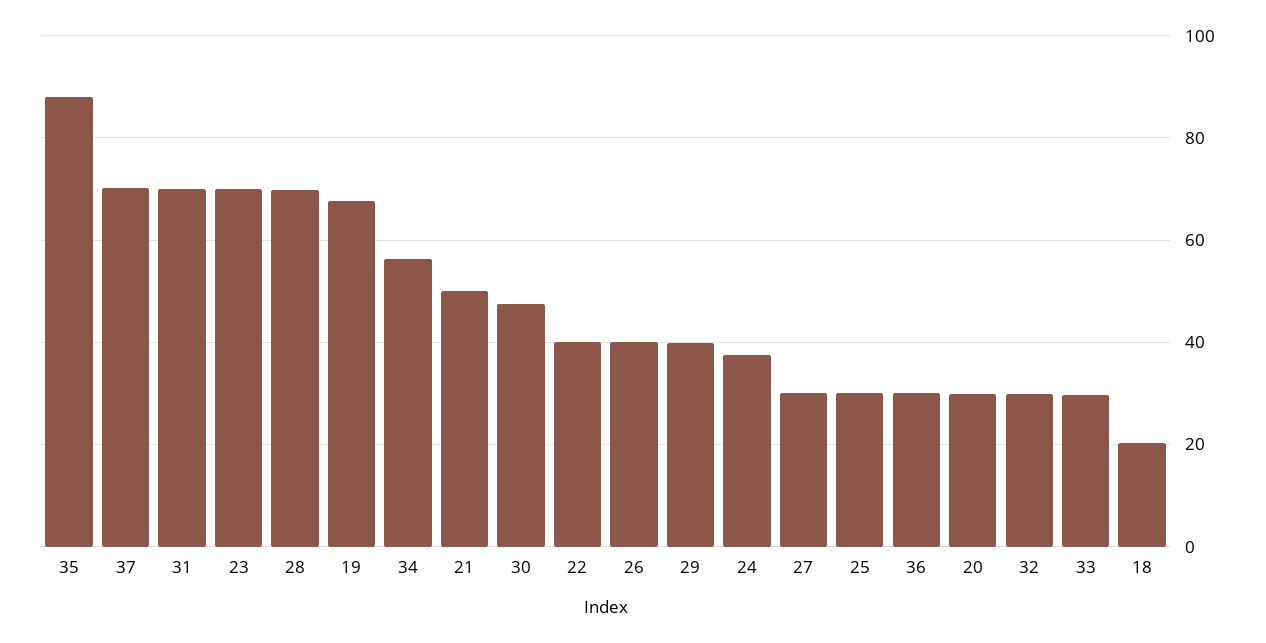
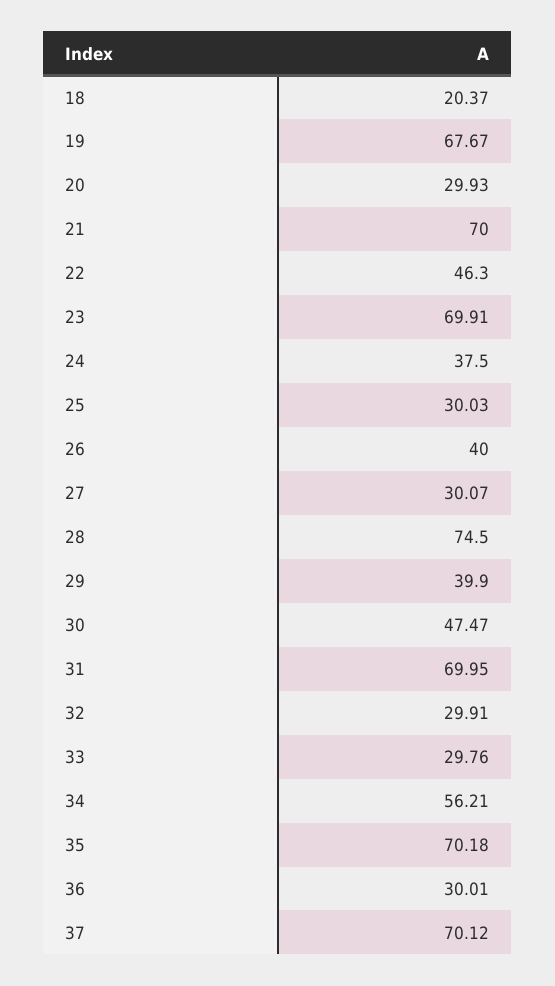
  {
-   "35": 88,
+   "35": 70.18,
    "37": 70.12,
    "31": 69.95,
    "23": 69.91,
-   "28": 70,
+   "28": 74.5,
    "19": 67.67,
    "34": 56.21,
-   "21": 50,
+   "21": 70,
    "30": 47.47,
-   "22": 40,
+   "22": 46.3,
    "26": 40,
    "29": 39.9,
    "24": 37.5,
    "27": 30.07,
    "25": 30.03,
    "36": 30.01,
    "20": 29.93,
    "32": 29.91,
    "33": 29.76,
    "18": 20.37
  }

